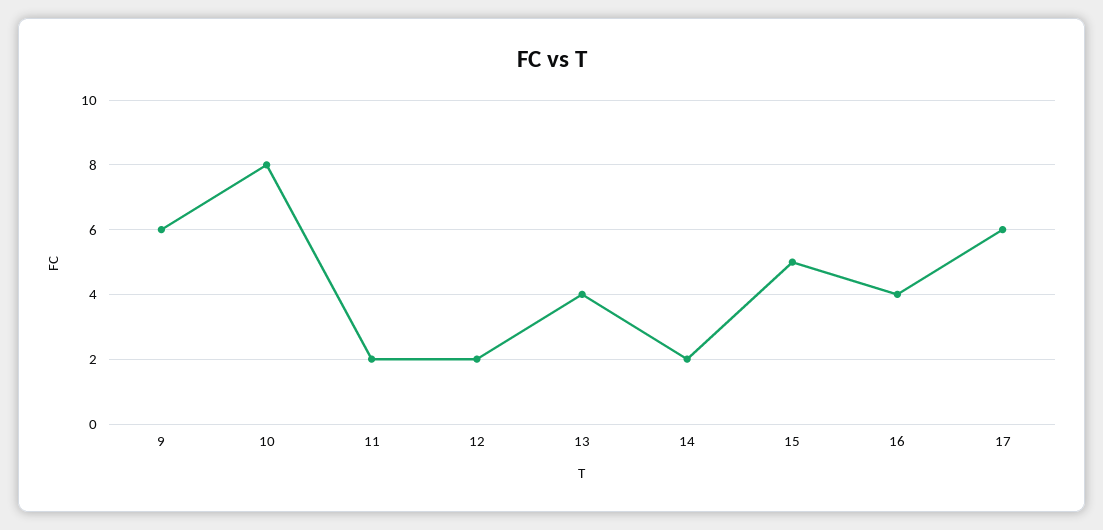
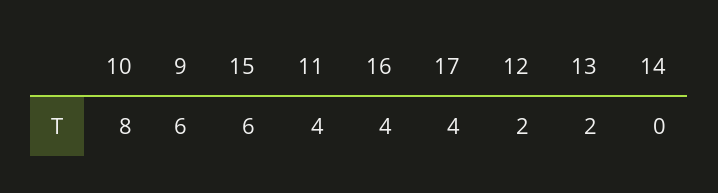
  {
    "9": 6,
    "10": 8,
-   "11": 2,
+   "11": 4,
    "12": 2,
-   "13": 4,
+   "13": 2,
-   "14": 2,
+   "14": 0,
-   "15": 5,
+   "15": 6,
    "16": 4,
-   "17": 6
+   "17": 4
  }

